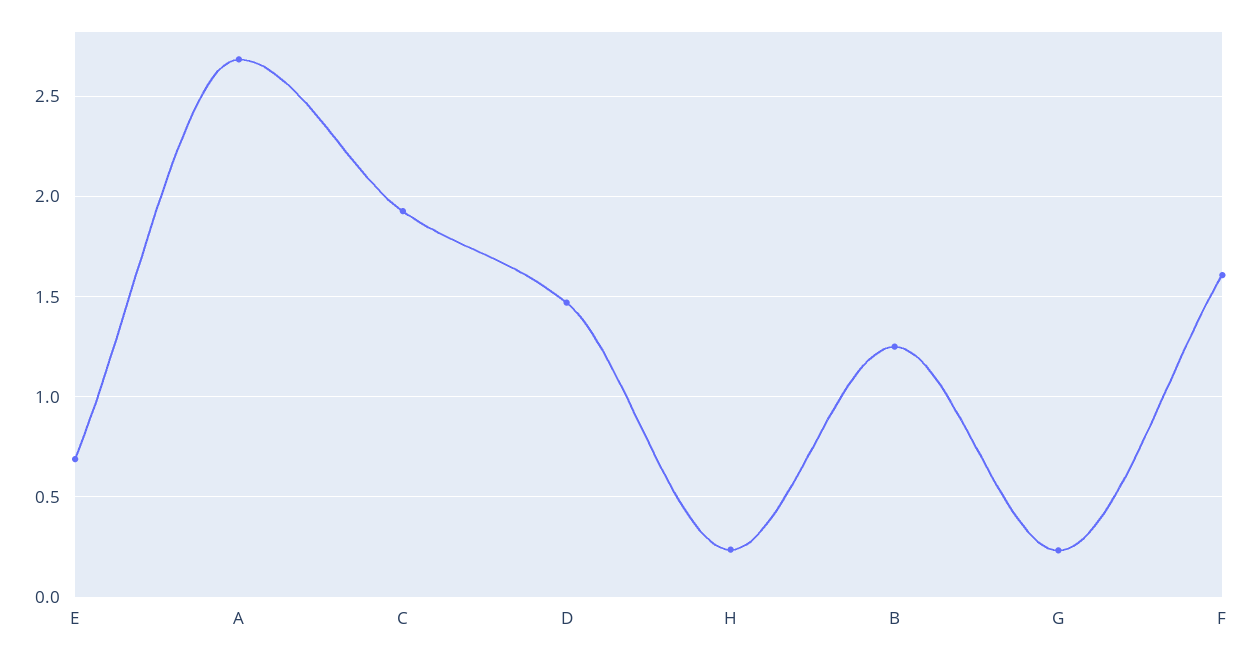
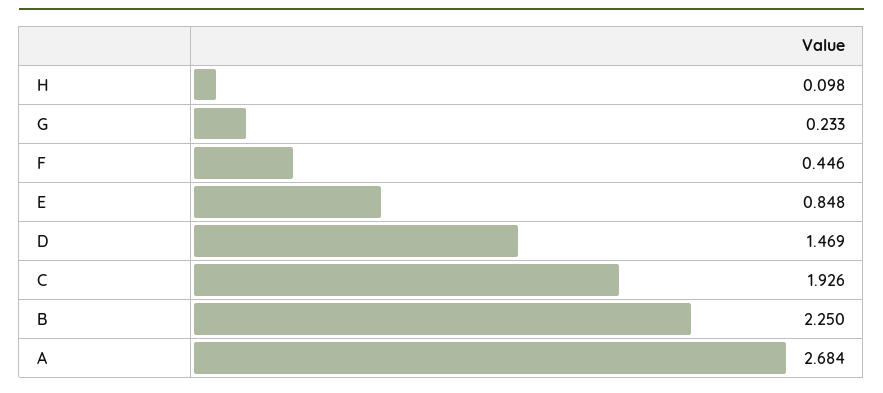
  {
-   "E": 0.7,
+   "E": 0.848,
    "A": 2.684,
    "C": 1.926,
    "D": 1.469,
-   "H": 0.25,
+   "H": 0.098,
-   "B": 1.25,
+   "B": 2.25,
    "G": 0.233,
-   "F": 1.6
+   "F": 0.446
  }

